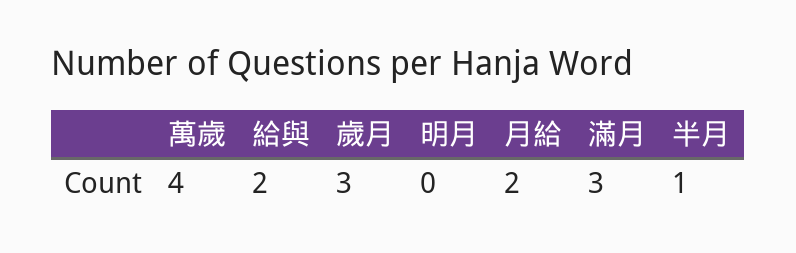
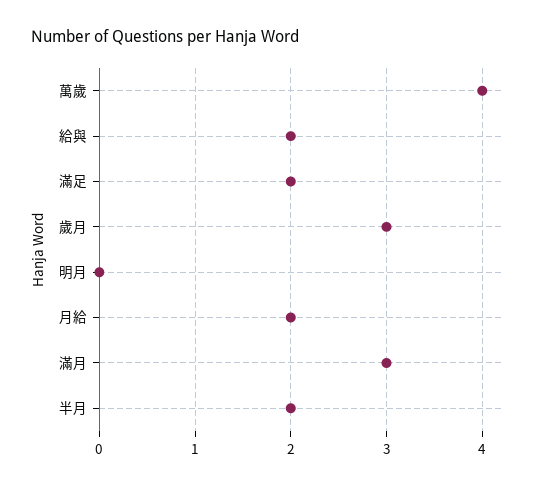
  {
    "萬歲": 4,
    "給與": 2,
    "歲月": 3,
    "明月": 0,
    "月給": 2,
    "滿月": 3,
-   "半月": 1
+   "半月": 2,
+   "滿足": 2
  }

